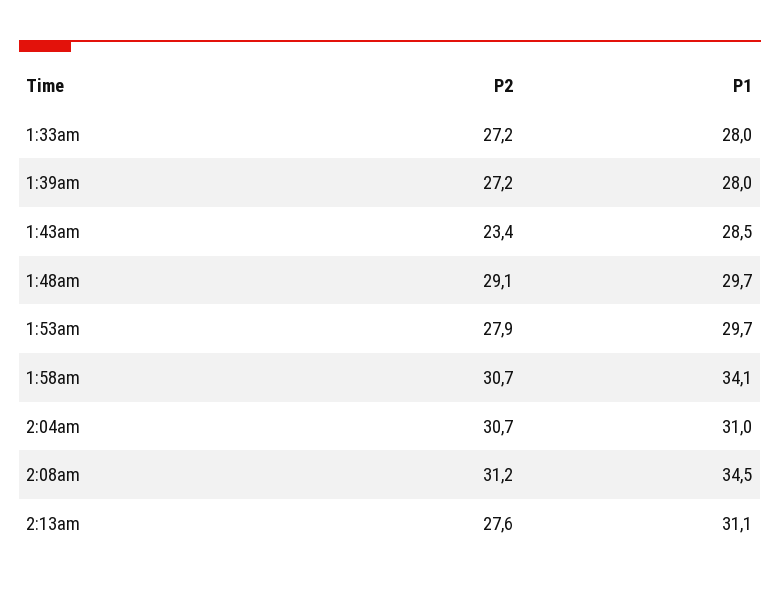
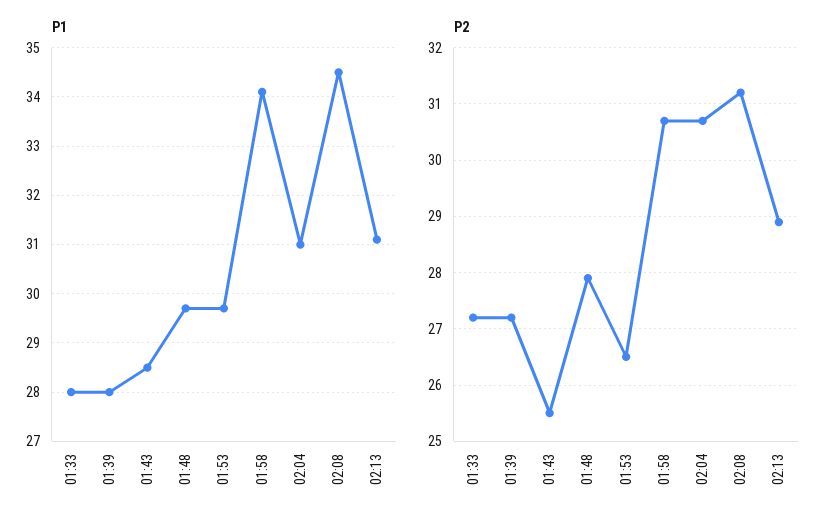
  {
    "P2": {
      "1:33am": 27.2,
      "1:39am": 27.2,
-     "1:43am": 23.4,
+     "1:43am": 25.5,
-     "1:48am": 29.1,
+     "1:48am": 28,
-     "1:53am": 27.9,
+     "1:53am": 26.5,
      "1:58am": 30.7,
      "2:04am": 30.7,
      "2:08am": 31.2,
-     "2:13am": 27.6
+     "2:13am": 29
    },
    "P1": {
      "1:33am": 28,
      "1:39am": 28,
      "1:43am": 28.5,
      "1:48am": 29.7,
      "1:53am": 29.7,
      "1:58am": 34.1,
      "2:04am": 31,
      "2:08am": 34.5,
      "2:13am": 31.1
    }
  }

